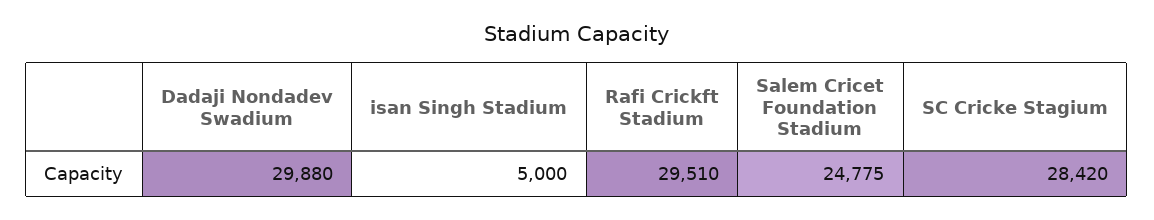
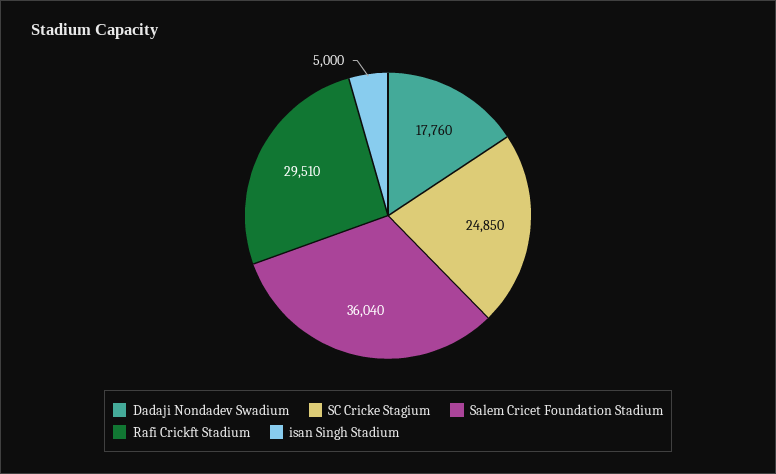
  {
-   "Dadaji Nondadev Swadium": 29880,
+   "Dadaji Nondadev Swadium": 17760,
    "isan Singh Stadium": 5000,
    "Rafi Crickft Stadium": 29510,
-   "Salem Cricet Foundation Stadium": 24775,
+   "Salem Cricet Foundation Stadium": 36040,
-   "SC Cricke Stagium": 28420
+   "SC Cricke Stagium": 24850
  }

